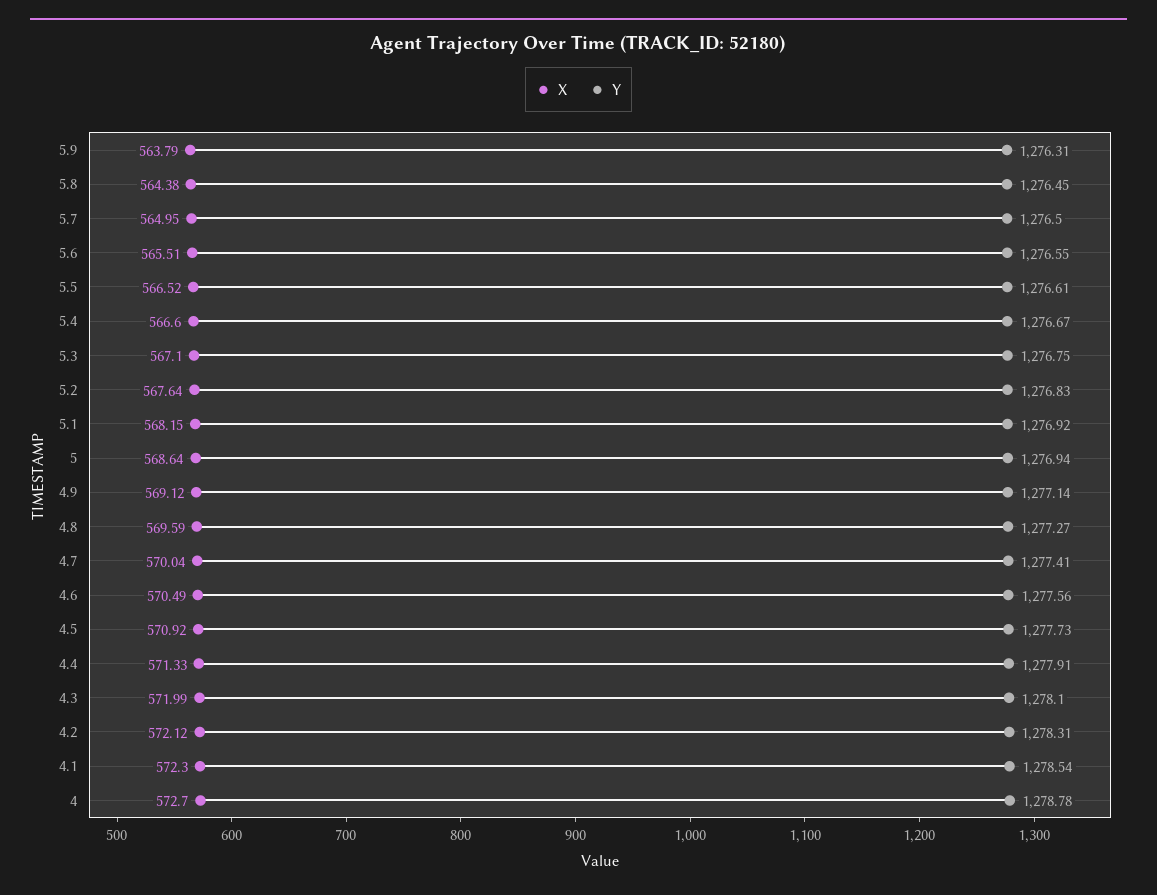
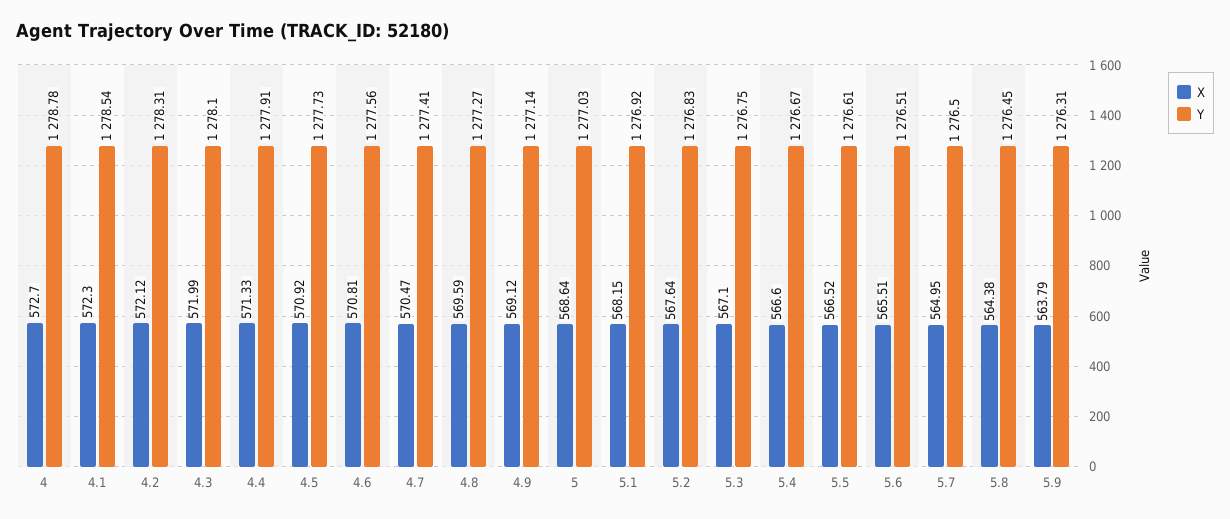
  {
    "X": {
      "5.9": 563.79,
      "5.8": 564.38,
      "5.7": 564.95,
      "5.6": 565.51,
      "5.5": 566.52,
      "5.4": 566.6,
      "5.3": 567.1,
      "5.2": 567.64,
      "5.1": 568.15,
      "5": 568.64,
      "4.9": 569.12,
      "4.8": 569.59,
-     "4.7": 570.04,
+     "4.7": 570.47,
-     "4.6": 570.49,
+     "4.6": 570.81,
      "4.5": 570.92,
      "4.4": 571.33,
      "4.3": 571.99,
      "4.2": 572.12,
      "4.1": 572.3,
      "4": 572.7
    },
    "Y": {
      "5.9": 1276.31,
      "5.8": 1276.45,
      "5.7": 1276.5,
-     "5.6": 1276.55,
+     "5.6": 1276.51,
      "5.5": 1276.61,
      "5.4": 1276.67,
      "5.3": 1276.75,
      "5.2": 1276.83,
      "5.1": 1276.92,
-     "5": 1276.94,
+     "5": 1277.03,
      "4.9": 1277.14,
      "4.8": 1277.27,
      "4.7": 1277.41,
      "4.6": 1277.56,
      "4.5": 1277.73,
      "4.4": 1277.91,
      "4.3": 1278.1,
      "4.2": 1278.31,
      "4.1": 1278.54,
      "4": 1278.78
    }
  }

